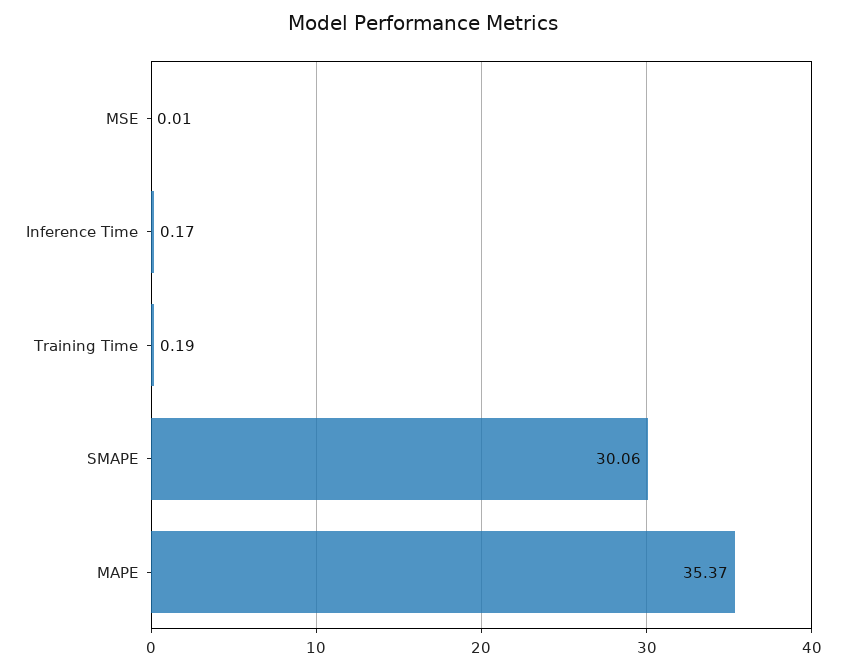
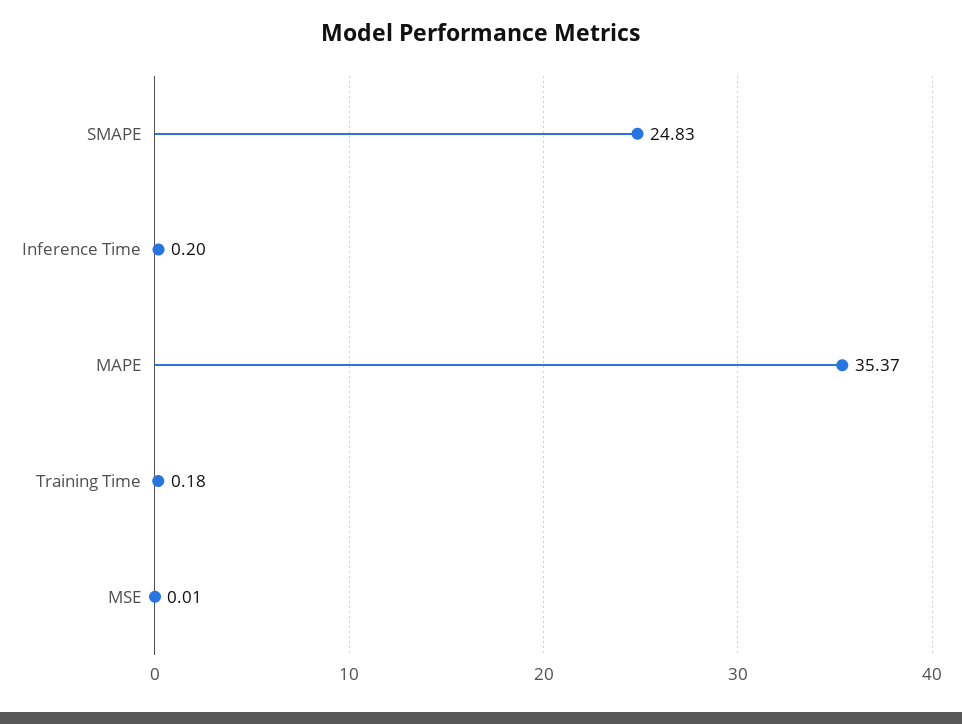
  {
    "MSE": 0.01,
-   "Inference Time": 0.17,
+   "Inference Time": 0.2,
-   "Training Time": 0.19,
+   "Training Time": 0.18,
-   "SMAPE": 30.06,
+   "SMAPE": 24.83,
    "MAPE": 35.37
  }

